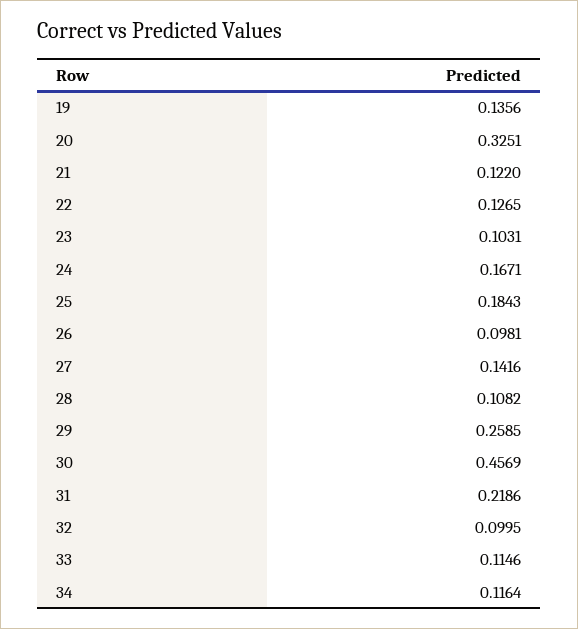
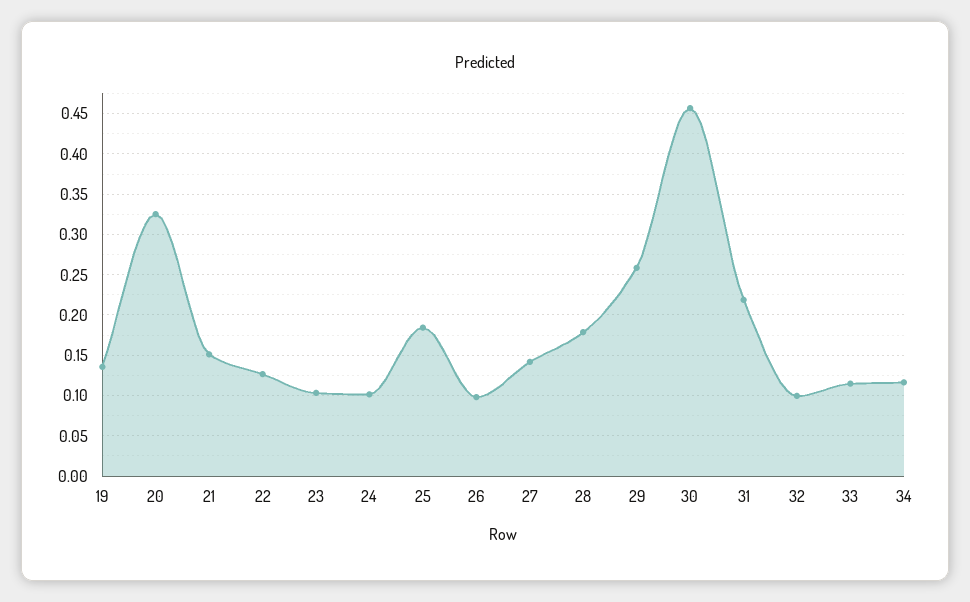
  {
    "19": 0.1356,
    "20": 0.3251,
-   "21": 0.122,
+   "21": 0.15,
    "22": 0.1265,
    "23": 0.1031,
-   "24": 0.1671,
+   "24": 0.1,
    "25": 0.1843,
    "26": 0.0981,
    "27": 0.1416,
-   "28": 0.1082,
+   "28": 0.18,
    "29": 0.2585,
    "30": 0.4569,
    "31": 0.2186,
    "32": 0.0995,
    "33": 0.1146,
    "34": 0.1164
  }

